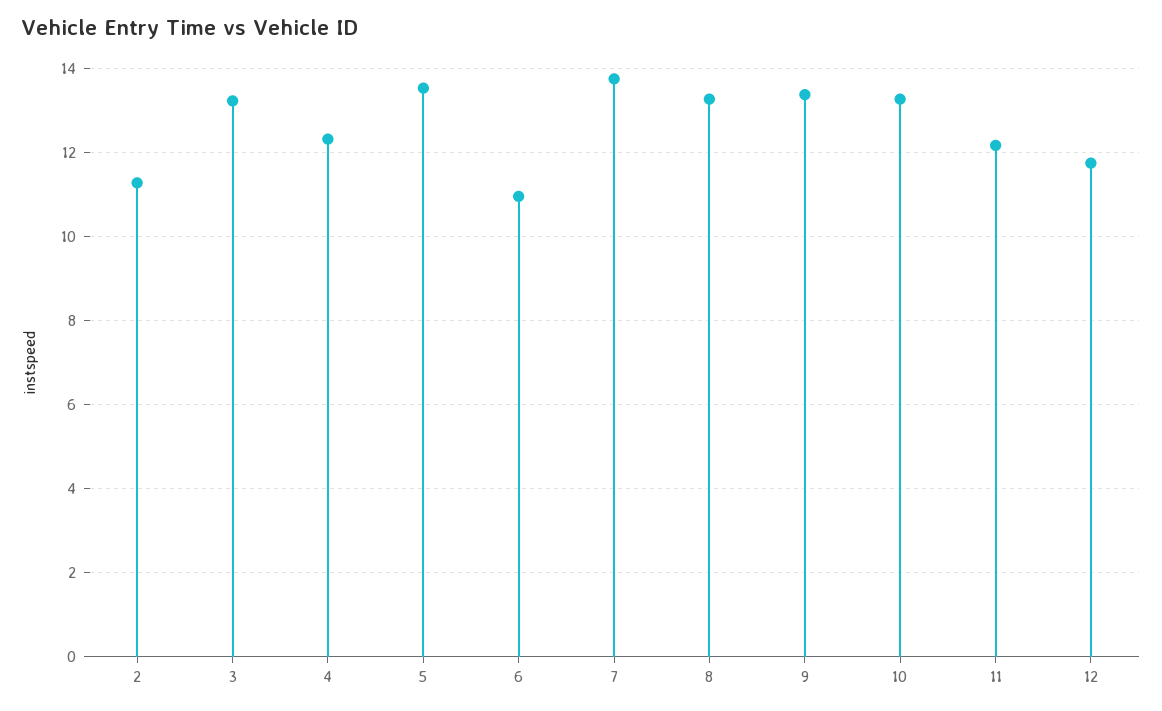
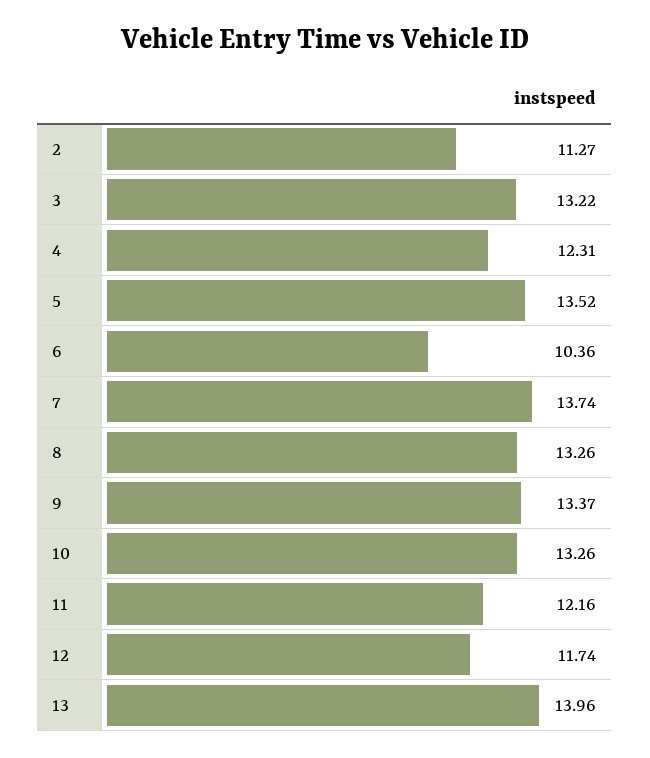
  {
    "2": 11.27,
    "3": 13.22,
    "4": 12.31,
    "5": 13.52,
-   "6": 11,
+   "6": 10.36,
    "7": 13.74,
    "8": 13.26,
    "9": 13.37,
    "10": 13.26,
    "11": 12.16,
-   "12": 11.74
+   "12": 11.74,
+   "13": 13.96
  }

